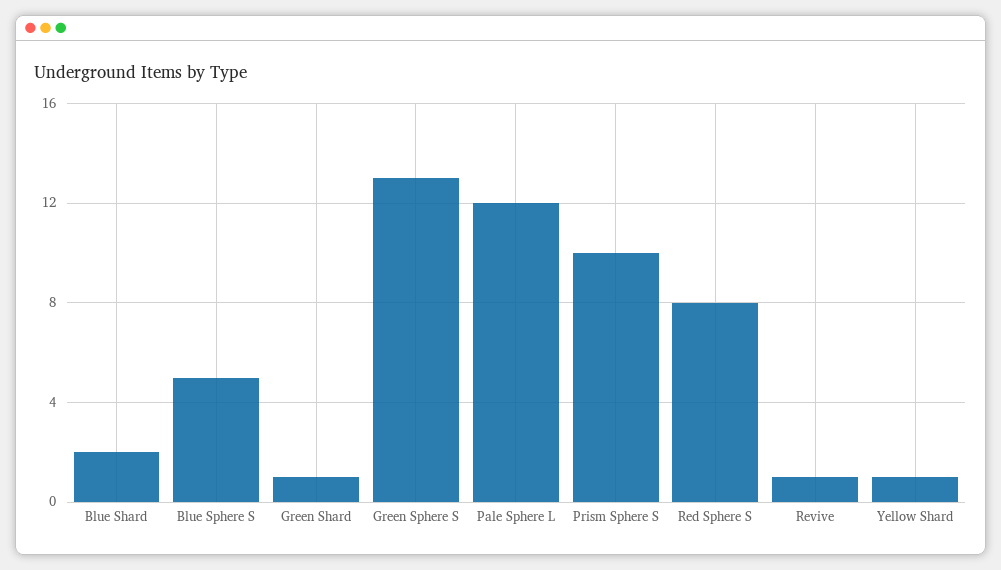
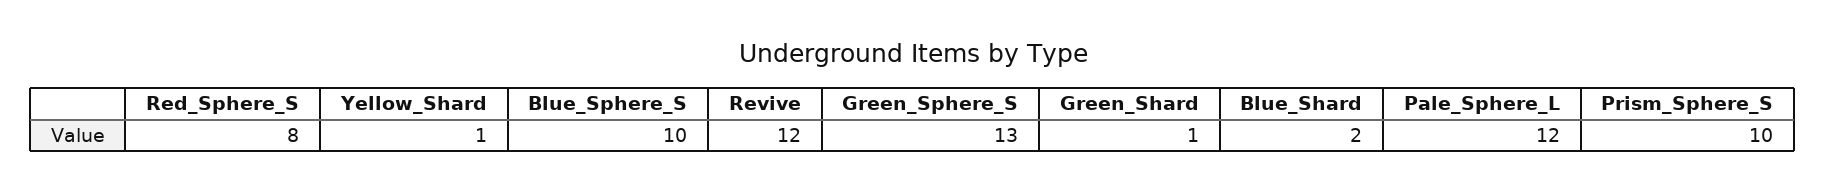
  {
    "Blue Shard": 2,
-   "Blue Sphere S": 5,
+   "Blue Sphere S": 10,
    "Green Shard": 1,
    "Green Sphere S": 13,
    "Pale Sphere L": 12,
    "Prism Sphere S": 10,
    "Red Sphere S": 8,
-   "Revive": 1,
+   "Revive": 12,
    "Yellow Shard": 1
  }

